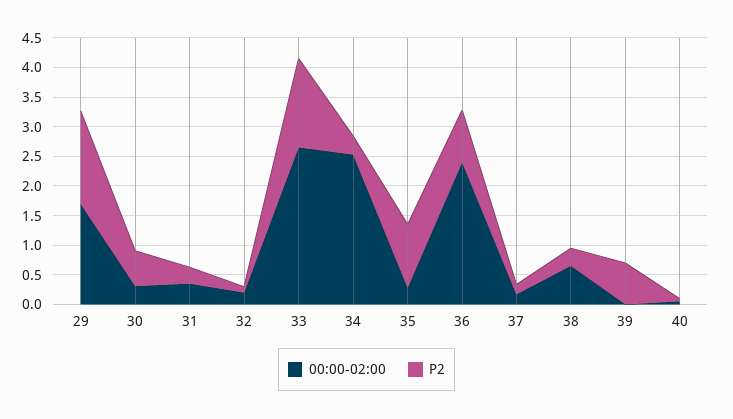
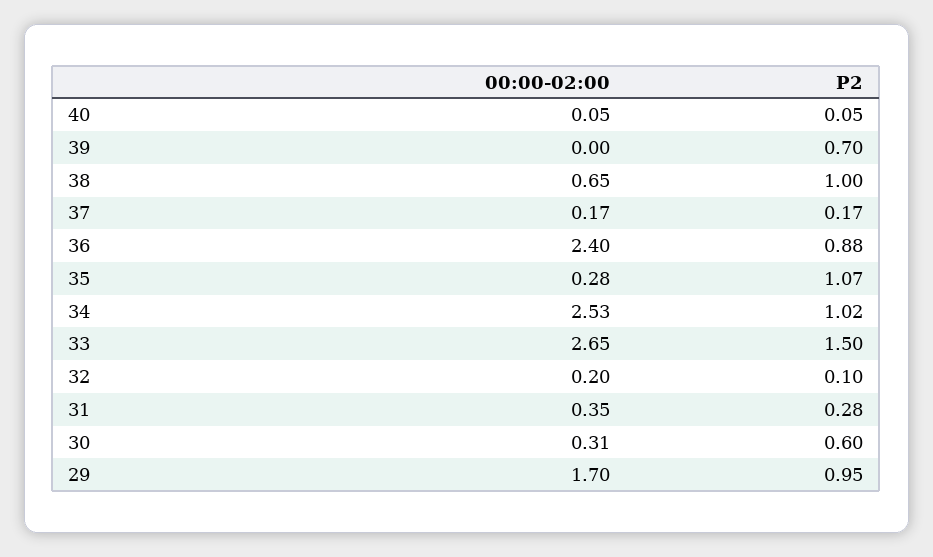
  {
    "00:00-02:00": {
      "29": 1.7,
      "30": 0.31,
      "31": 0.35,
      "32": 0.2,
      "33": 2.65,
      "34": 2.53,
      "35": 0.28,
      "36": 2.4,
      "37": 0.17,
      "38": 0.65,
      "39": 0,
      "40": 0.05
    },
    "P2": {
-     "29": 1.5,
+     "29": 0.95,
      "30": 0.6,
      "31": 0.28,
      "32": 0.1,
      "33": 1.5,
-     "34": 0.25,
+     "34": 1.02,
      "35": 1.07,
      "36": 0.88,
      "37": 0.17,
-     "38": 0.25,
+     "38": 1,
      "39": 0.7,
      "40": 0.05
    }
  }

